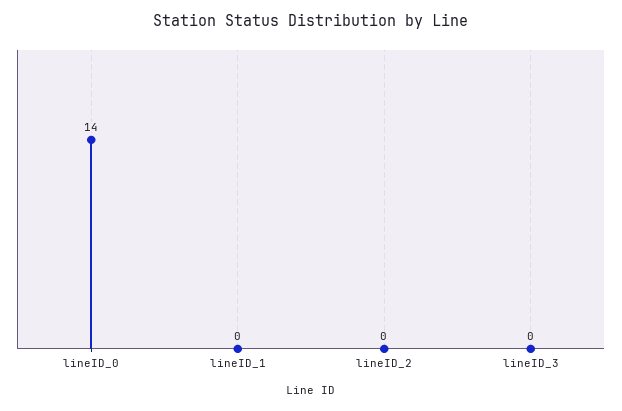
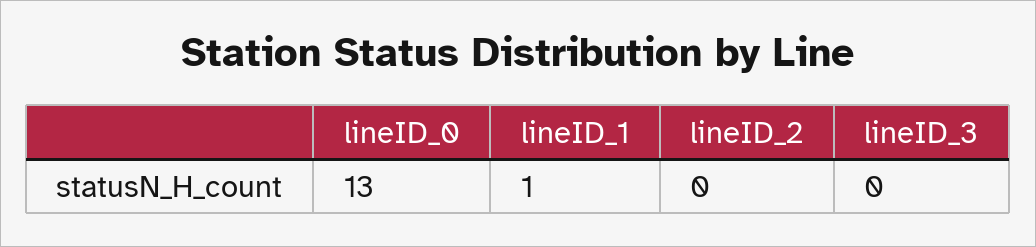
  {
-   "lineID_0": 14,
+   "lineID_0": 13,
-   "lineID_1": 0,
+   "lineID_1": 1,
    "lineID_2": 0,
    "lineID_3": 0
  }

